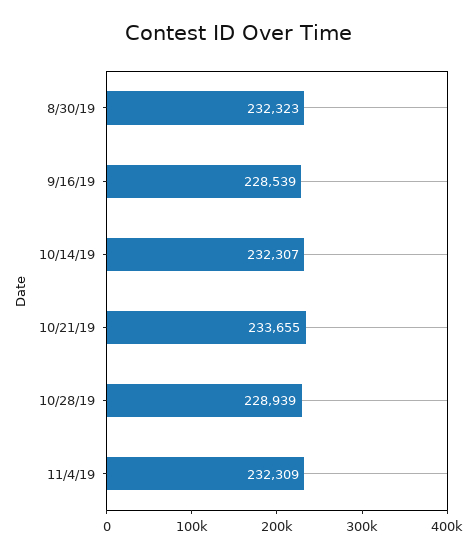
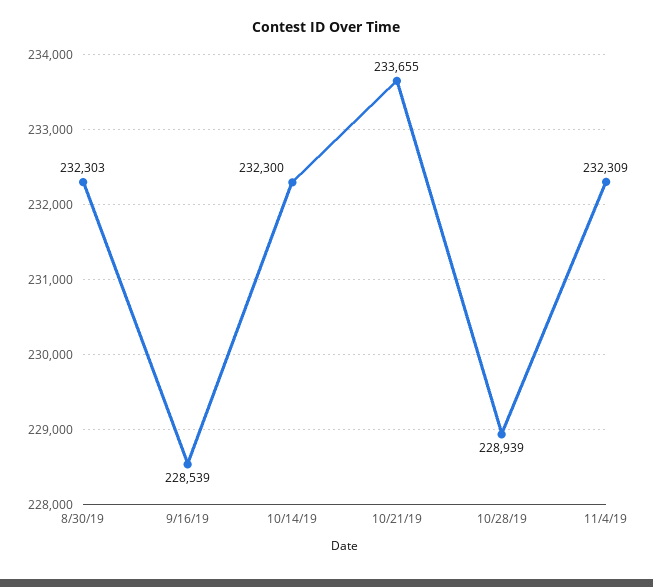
  {
-   "8/30/19": 232323,
+   "8/30/19": 232303,
    "9/16/19": 228539,
-   "10/14/19": 232307,
+   "10/14/19": 232300,
    "10/21/19": 233655,
    "10/28/19": 228939,
    "11/4/19": 232309
  }

